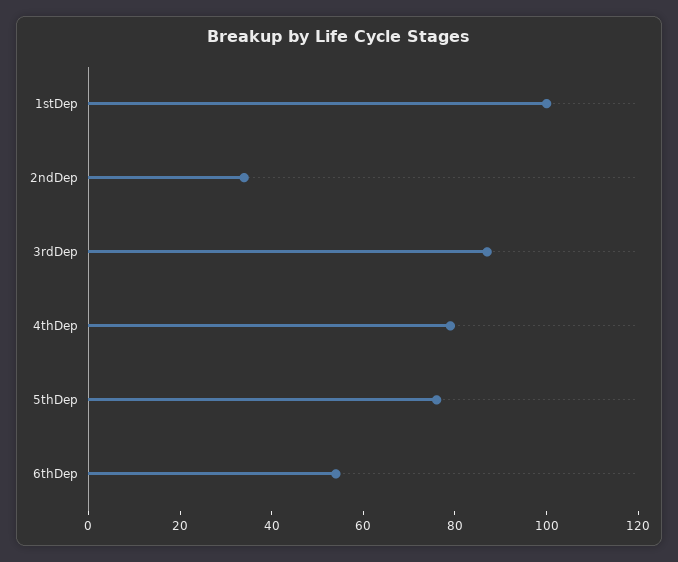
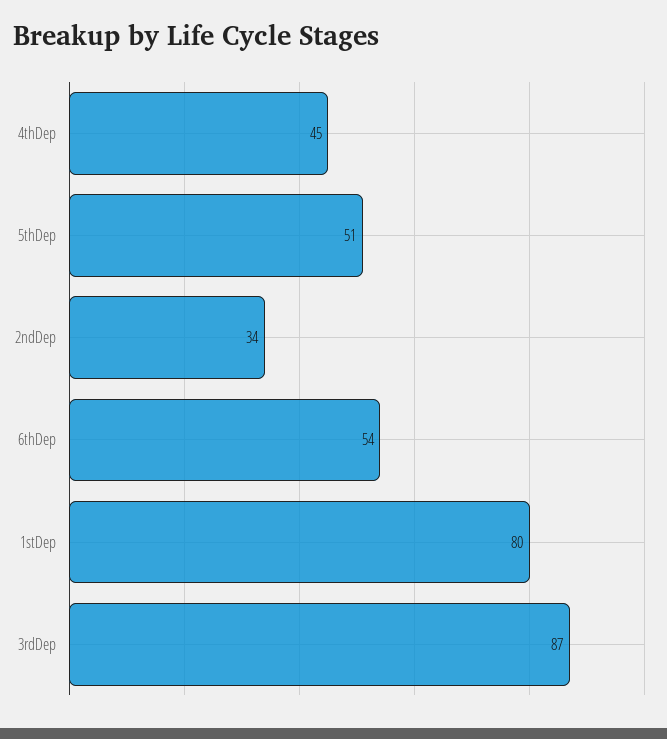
  {
-   "1stDep": 100,
+   "1stDep": 80,
    "2ndDep": 34,
    "3rdDep": 87,
-   "4thDep": 80,
+   "4thDep": 45,
-   "5thDep": 75,
+   "5thDep": 51,
    "6thDep": 54
  }

